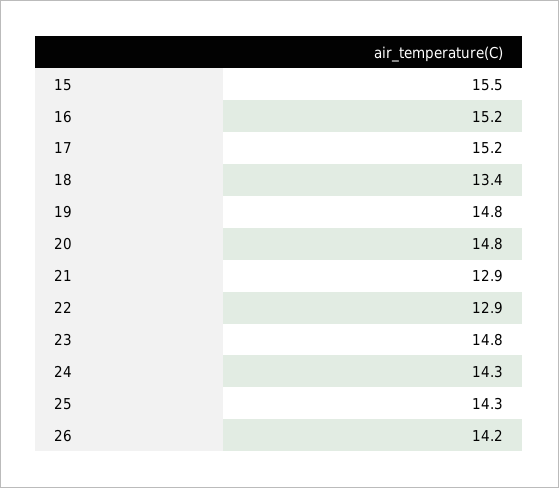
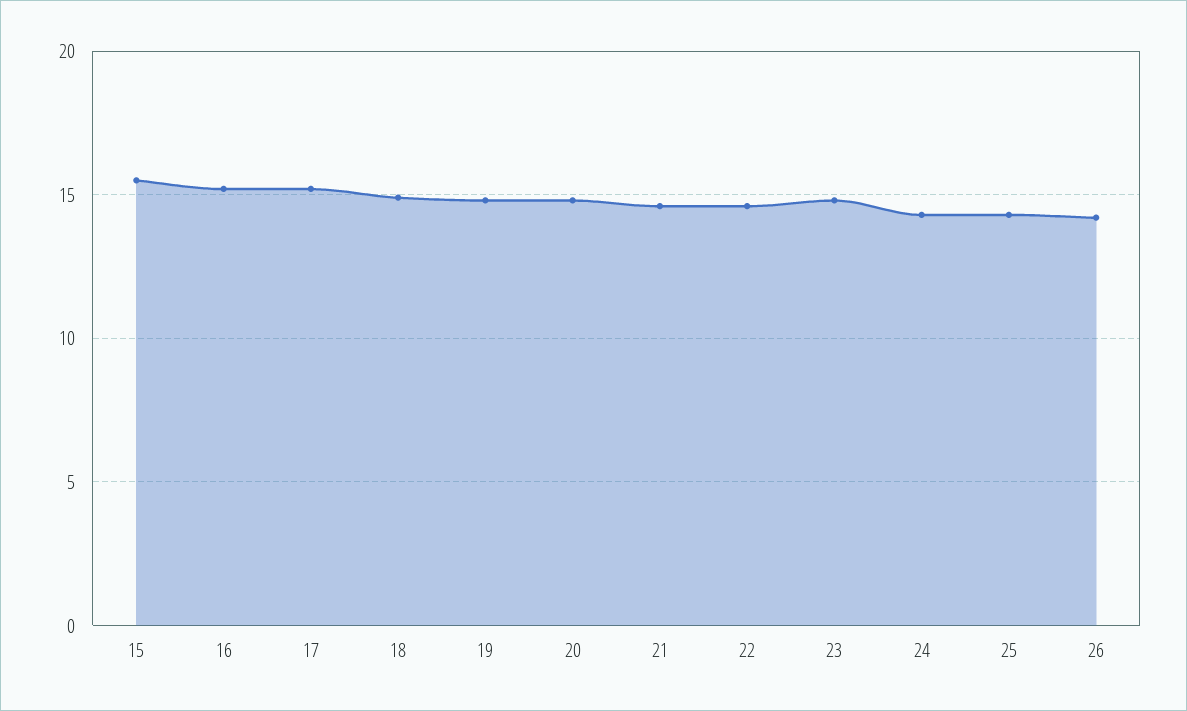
  {
    "15": 15.5,
    "16": 15.2,
    "17": 15.2,
-   "18": 13.4,
+   "18": 15,
    "19": 14.8,
    "20": 14.8,
-   "21": 12.9,
+   "21": 14.5,
-   "22": 12.9,
+   "22": 14.5,
    "23": 14.8,
    "24": 14.3,
    "25": 14.3,
    "26": 14.2
  }

